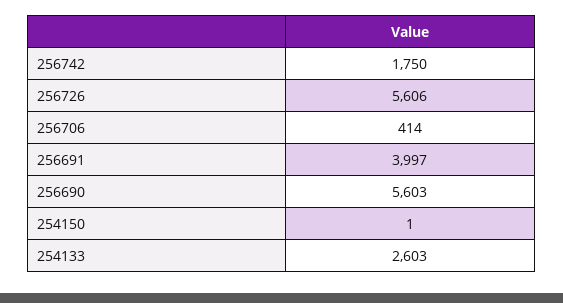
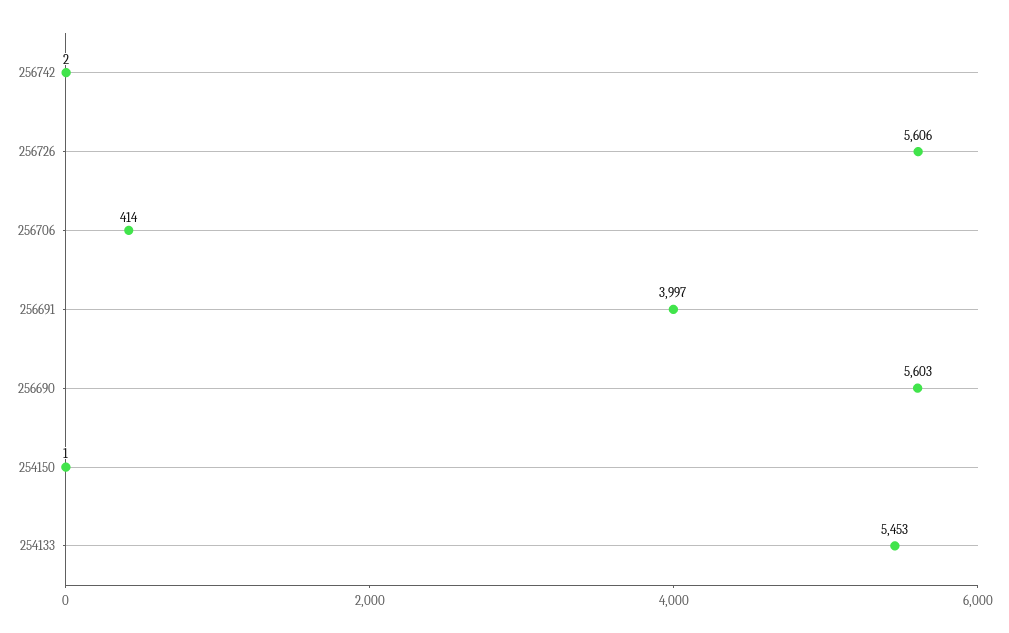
  {
-   "256742": 1750,
+   "256742": 2,
    "256726": 5606,
    "256706": 414,
    "256691": 3997,
    "256690": 5603,
    "254150": 1,
-   "254133": 2603
+   "254133": 5453
  }

